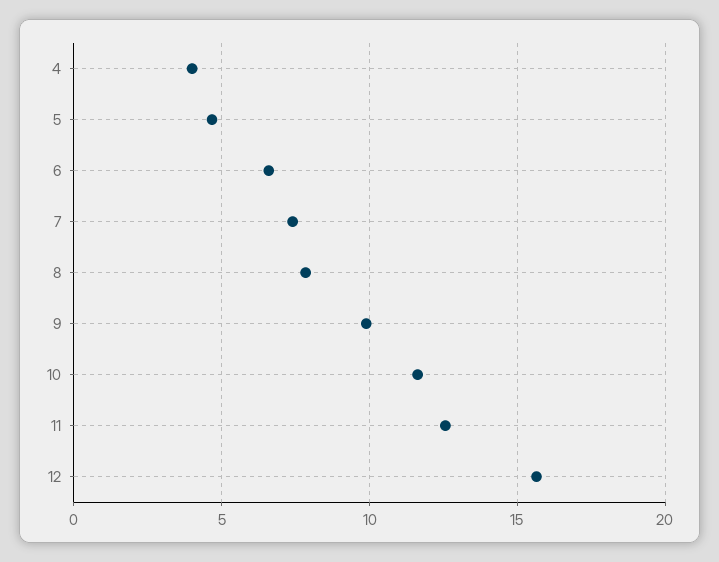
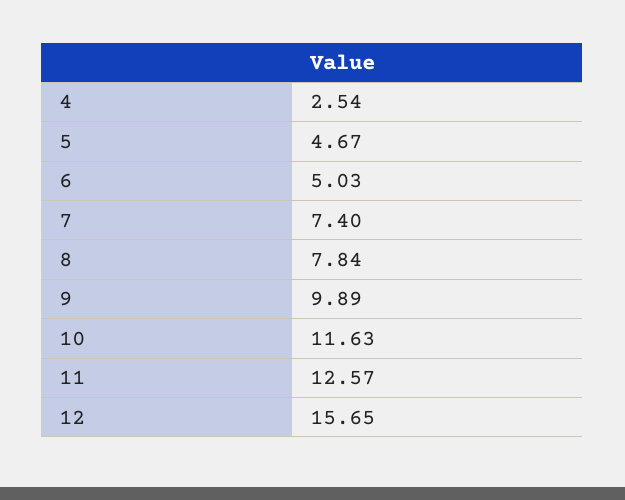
  {
-   "4": 4,
+   "4": 2.54,
    "5": 4.67,
-   "6": 6.5,
+   "6": 5.03,
    "7": 7.4,
    "8": 7.84,
    "9": 9.89,
    "10": 11.63,
    "11": 12.57,
    "12": 15.65
  }

